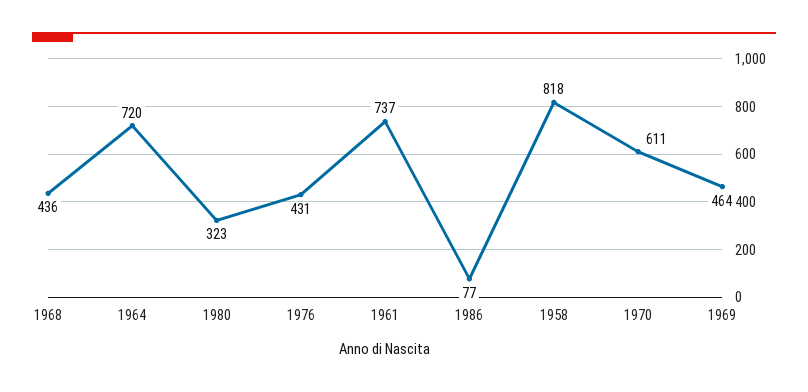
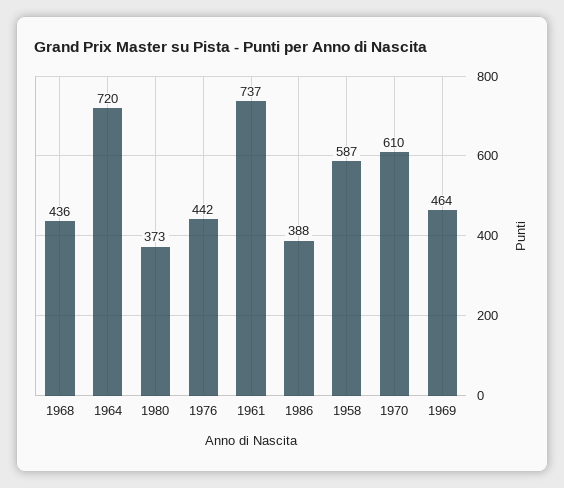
  {
    "1968": 436,
    "1964": 720,
-   "1980": 323,
+   "1980": 373,
-   "1976": 431,
+   "1976": 442,
    "1961": 737,
-   "1986": 77,
+   "1986": 388,
-   "1958": 818,
+   "1958": 587,
-   "1970": 611,
+   "1970": 610,
    "1969": 464
  }

